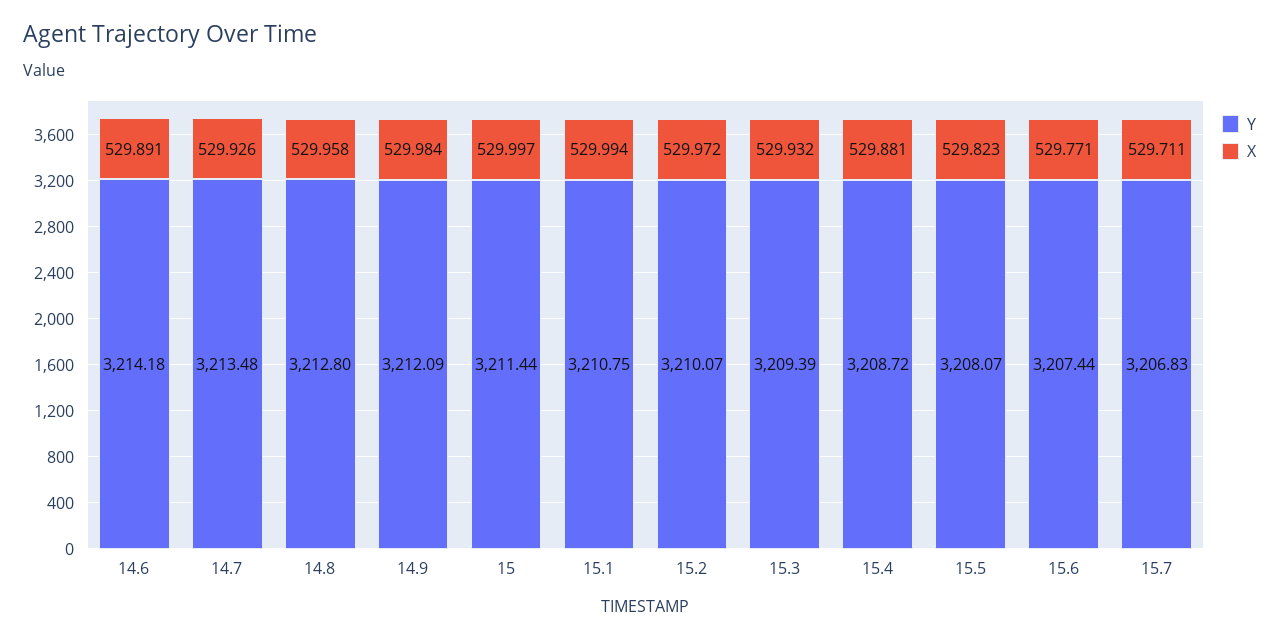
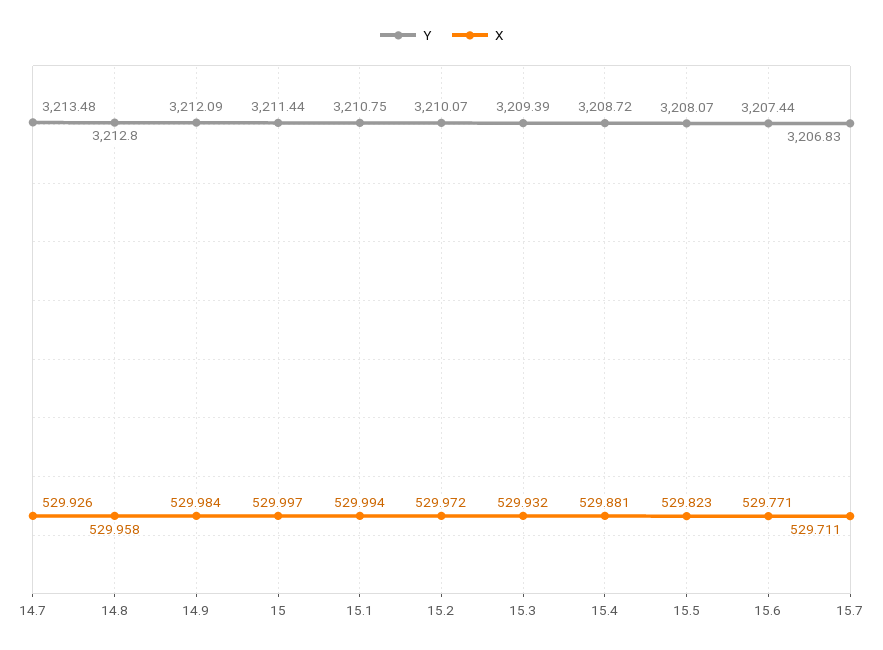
  {
    "Y": {
-     "14.6": 3214.18,
      "14.7": 3213.48,
      "14.8": 3212.8,
      "14.9": 3212.09,
      "15": 3211.44,
      "15.1": 3210.75,
      "15.2": 3210.07,
      "15.3": 3209.39,
      "15.4": 3208.72,
      "15.5": 3208.07,
      "15.6": 3207.44,
      "15.7": 3206.83
    },
    "X": {
-     "14.6": 529.891,
      "14.7": 529.926,
      "14.8": 529.958,
      "14.9": 529.984,
      "15": 529.997,
      "15.1": 529.994,
      "15.2": 529.972,
      "15.3": 529.932,
      "15.4": 529.881,
      "15.5": 529.823,
      "15.6": 529.771,
      "15.7": 529.711
    }
  }

